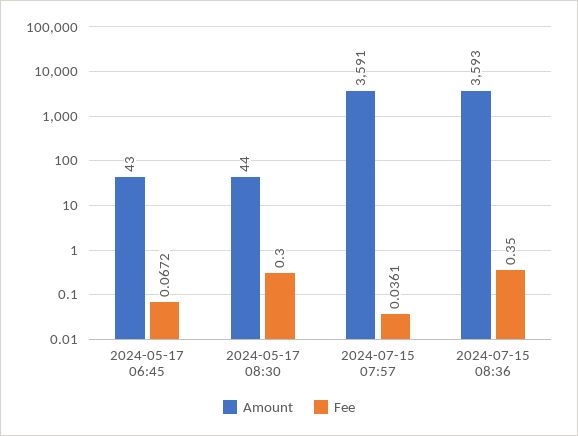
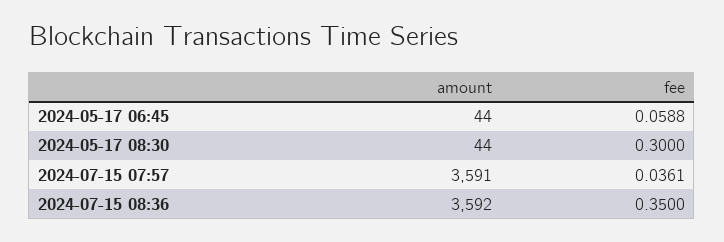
  {
    "Amount": {
-     "2024-05-17 06:45": 43,
+     "2024-05-17 06:45": 44,
      "2024-05-17 08:30": 44,
      "2024-07-15 07:57": 3591,
-     "2024-07-15 08:36": 3593
+     "2024-07-15 08:36": 3592
    },
    "Fee": {
-     "2024-05-17 06:45": 0.0672,
+     "2024-05-17 06:45": 0.0588,
      "2024-05-17 08:30": 0.3,
      "2024-07-15 07:57": 0.0361,
      "2024-07-15 08:36": 0.35
    }
  }

